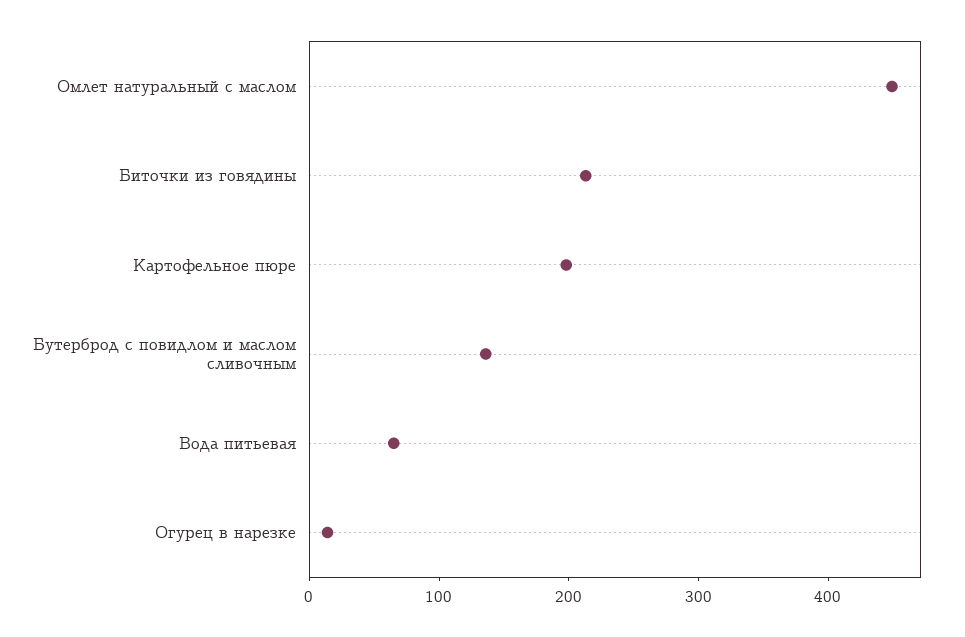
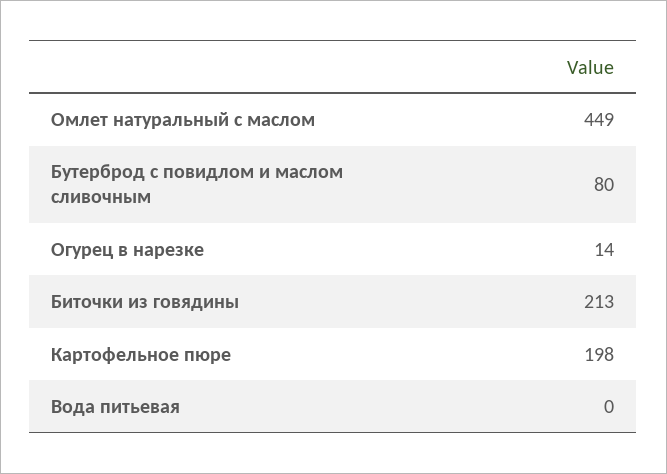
  {
    "Омлет натуральный с маслом": 449,
    "Биточки из говядины": 213,
    "Картофельное пюре": 198,
-   "Бутерброд с повидлом и маслом сливочным": 140,
+   "Бутерброд с повидлом и маслом сливочным": 80,
-   "Вода питьевая": 60,
+   "Вода питьевая": 0,
    "Огурец в нарезке": 14
  }

